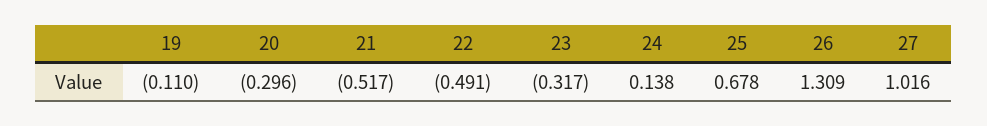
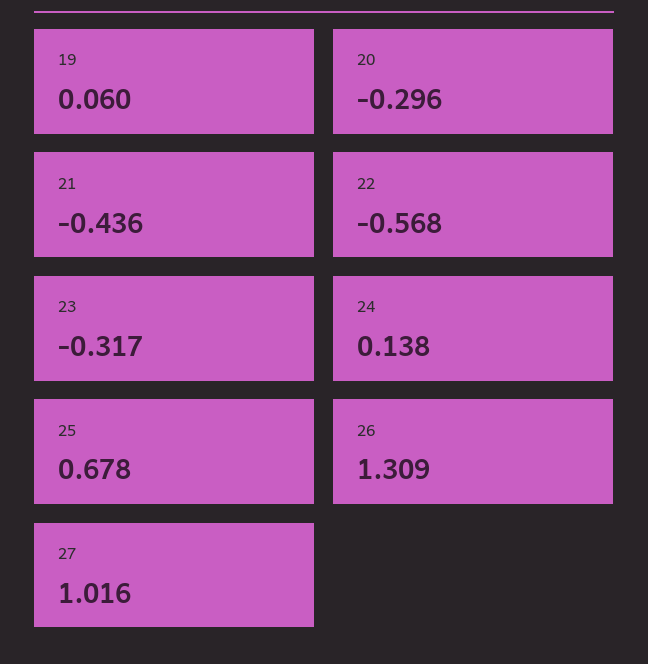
  {
-   "19": -0.11,
+   "19": 0.06,
    "20": -0.296,
-   "21": -0.517,
+   "21": -0.436,
-   "22": -0.491,
+   "22": -0.568,
    "23": -0.317,
    "24": 0.138,
    "25": 0.678,
    "26": 1.309,
    "27": 1.016
  }

